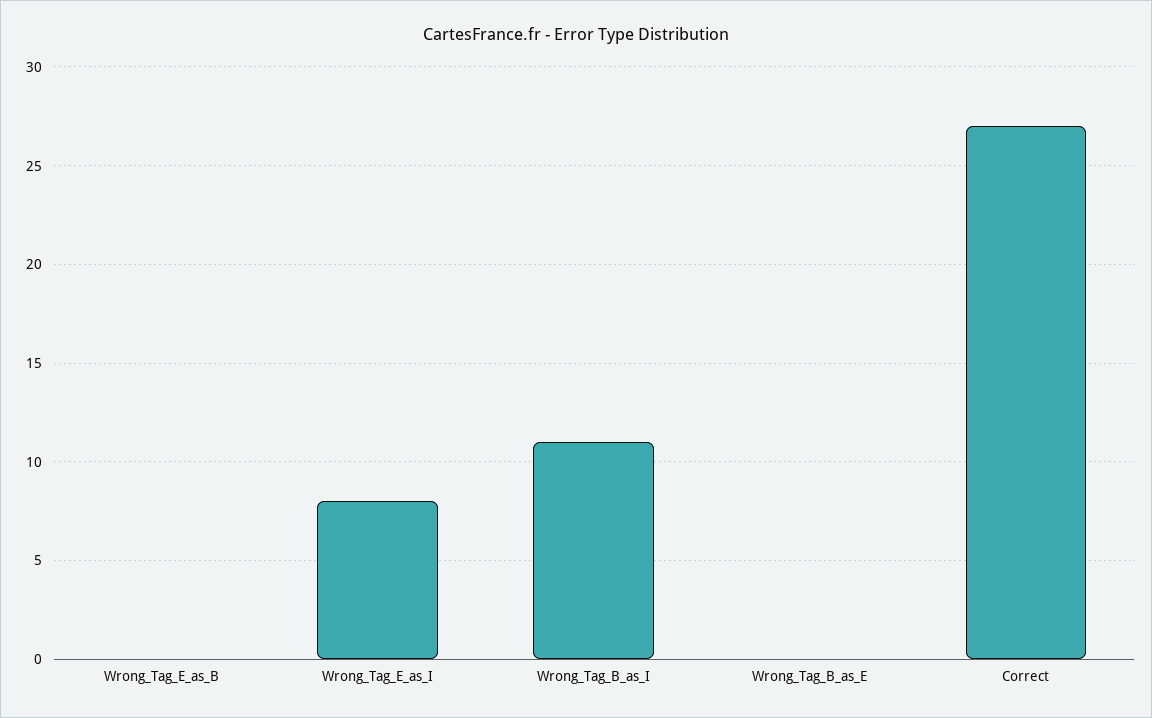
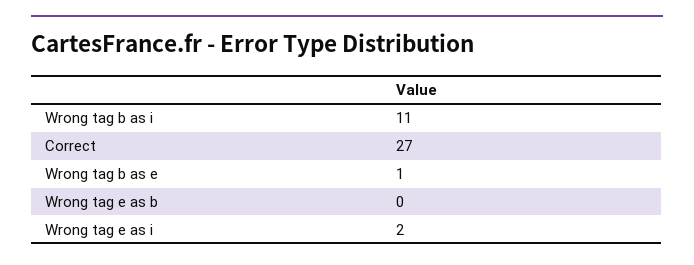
  {
    "Wrong_Tag_E_as_B": 0,
-   "Wrong_Tag_E_as_I": 8,
+   "Wrong_Tag_E_as_I": 2,
    "Wrong_Tag_B_as_I": 11,
-   "Wrong_Tag_B_as_E": 0,
+   "Wrong_Tag_B_as_E": 1,
    "Correct": 27
  }

